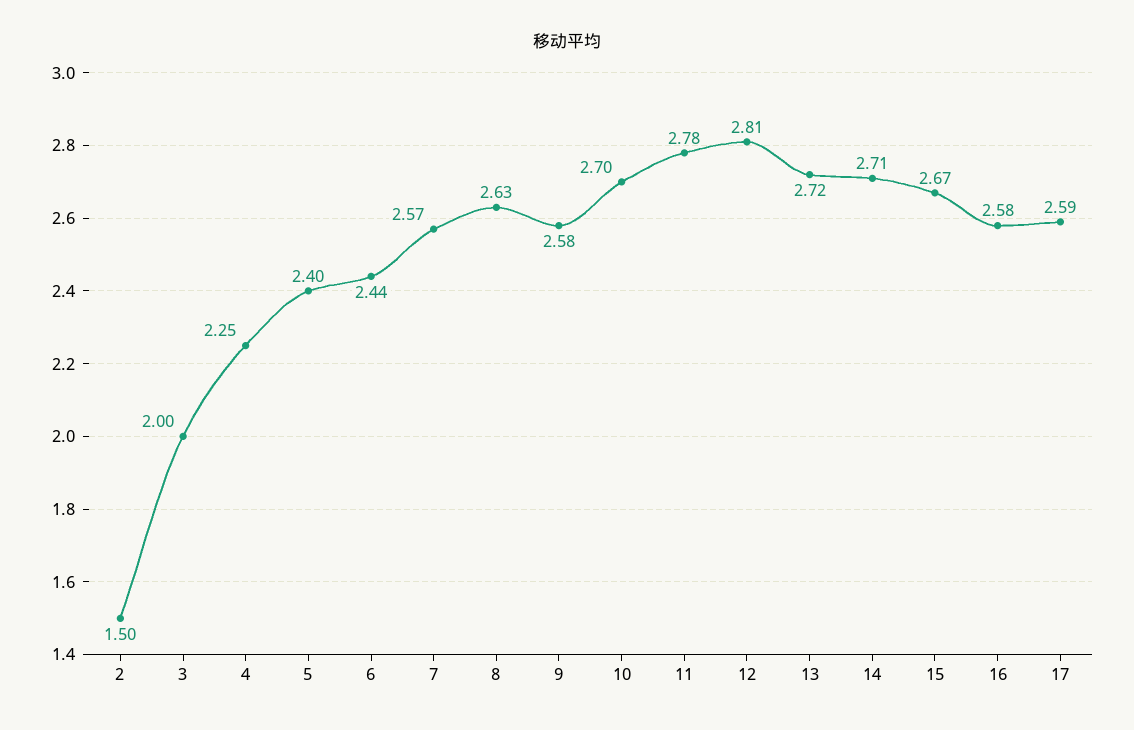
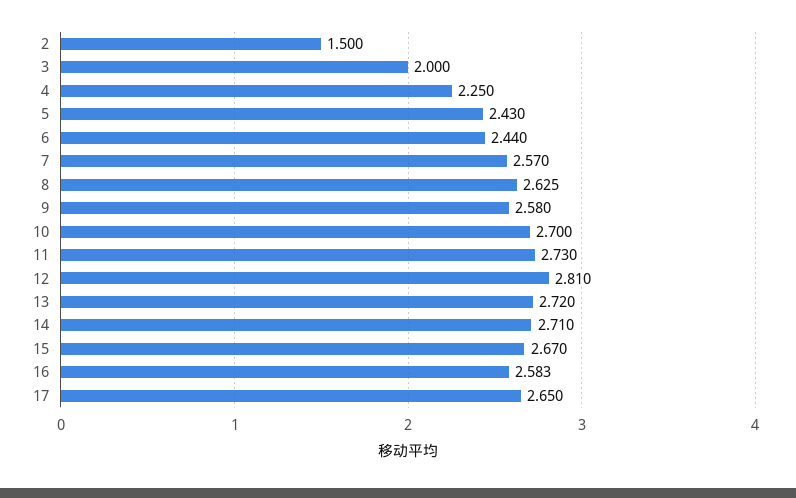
  {
    "2": 1.5,
    "3": 2,
    "4": 2.25,
-   "5": 2.4,
+   "5": 2.43,
    "6": 2.44,
    "7": 2.57,
    "8": 2.625,
    "9": 2.58,
    "10": 2.7,
-   "11": 2.78,
+   "11": 2.73,
    "12": 2.81,
    "13": 2.72,
    "14": 2.71,
    "15": 2.67,
    "16": 2.583,
-   "17": 2.59
+   "17": 2.65
  }

